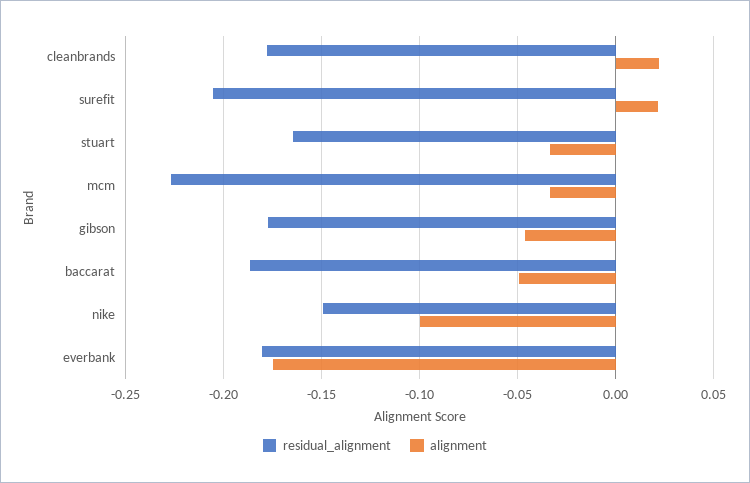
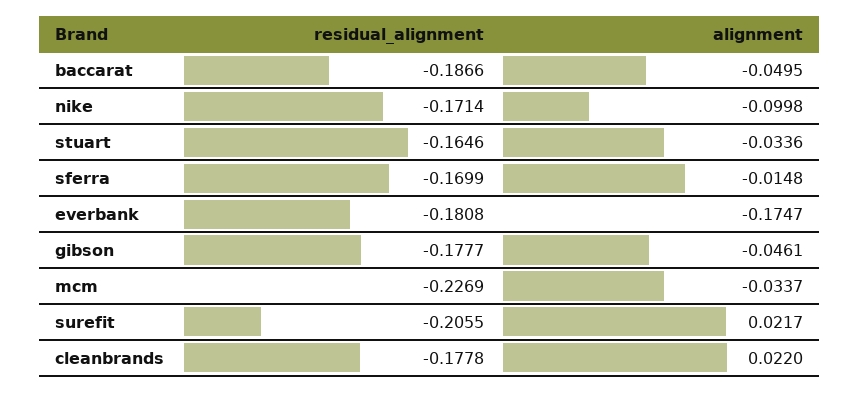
  {
    "residual_alignment": {
      "cleanbrands": -0.1778,
      "surefit": -0.2055,
      "stuart": -0.1646,
      "mcm": -0.2269,
      "gibson": -0.1777,
      "baccarat": -0.1866,
-     "nike": -0.15,
+     "nike": -0.1714,
-     "everbank": -0.1808
+     "everbank": -0.1808,
+     "sferra": -0.1699
    },
    "alignment": {
      "cleanbrands": 0.022,
      "surefit": 0.0217,
      "stuart": -0.0336,
      "mcm": -0.0337,
      "gibson": -0.0461,
      "baccarat": -0.0495,
      "nike": -0.0998,
-     "everbank": -0.1747
+     "everbank": -0.1747,
+     "sferra": -0.0148
    }
  }

